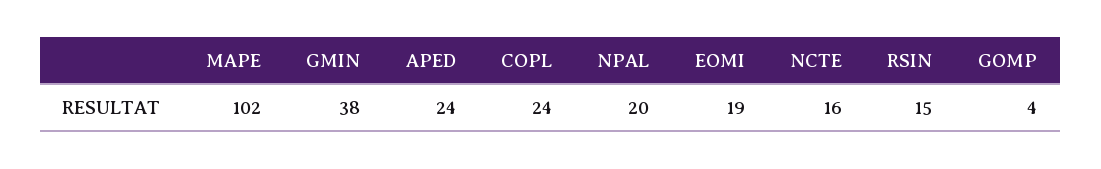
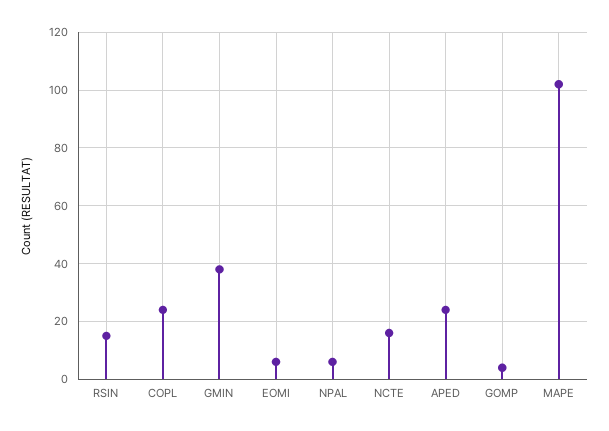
  {
    "MAPE": 102,
    "GMIN": 38,
    "APED": 24,
    "COPL": 24,
-   "NPAL": 20,
+   "NPAL": 5,
-   "EOMI": 19,
+   "EOMI": 5,
    "NCTE": 16,
    "RSIN": 15,
    "GOMP": 4
  }

